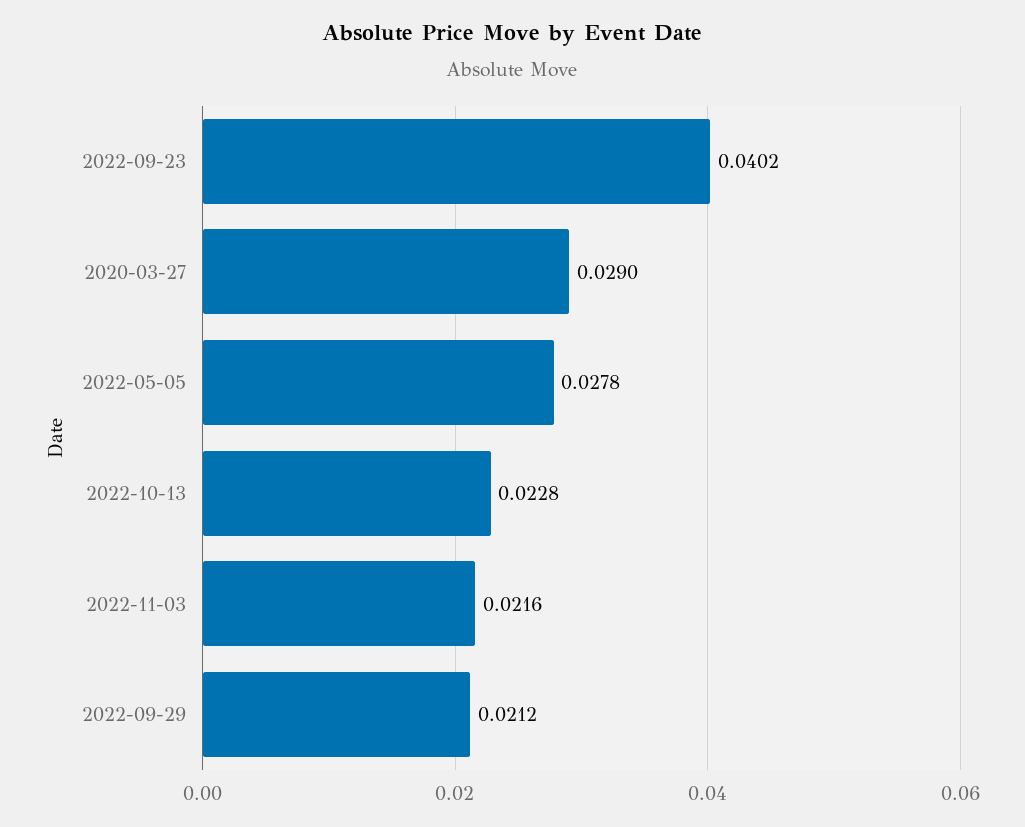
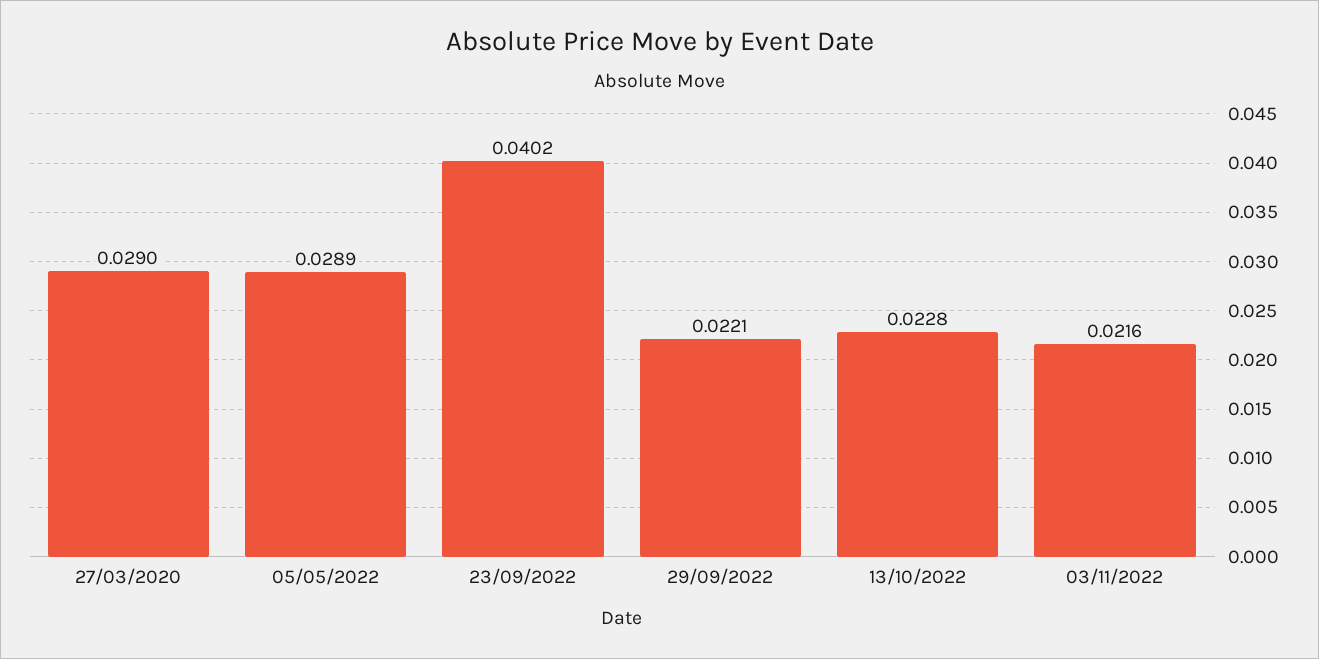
  {
    "2022-09-23": 0.0402,
    "2020-03-27": 0.029,
-   "2022-05-05": 0.0278,
+   "2022-05-05": 0.0289,
    "2022-10-13": 0.0228,
    "2022-11-03": 0.0216,
-   "2022-09-29": 0.0212
+   "2022-09-29": 0.0221
  }

